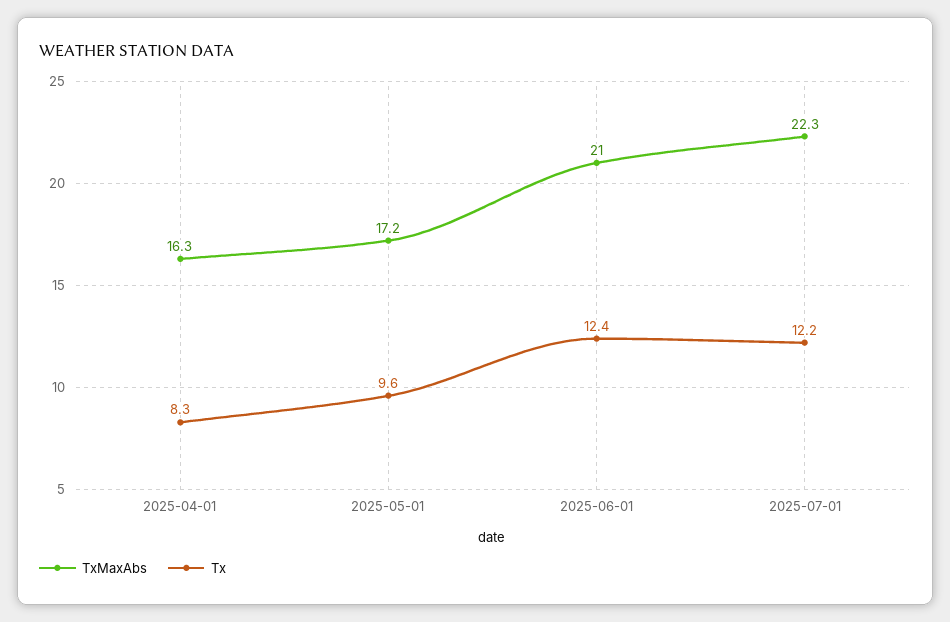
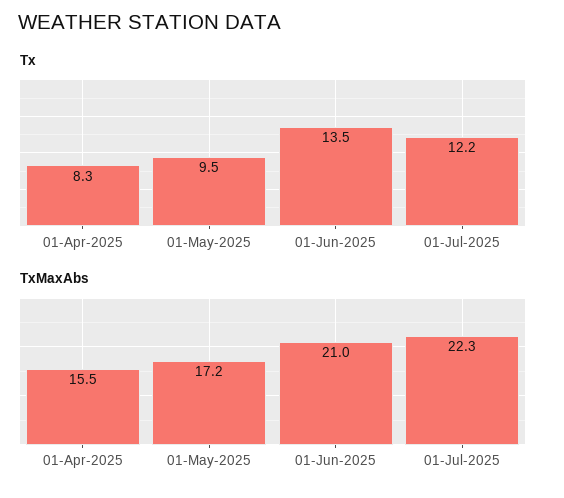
  {
    "TxMaxAbs": {
-     "2025-04-01": 16.3,
+     "2025-04-01": 15.5,
      "2025-05-01": 17.2,
      "2025-06-01": 21,
      "2025-07-01": 22.3
    },
    "Tx": {
      "2025-04-01": 8.3,
-     "2025-05-01": 9.6,
+     "2025-05-01": 9.5,
-     "2025-06-01": 12.4,
+     "2025-06-01": 13.5,
      "2025-07-01": 12.2
    }
  }

